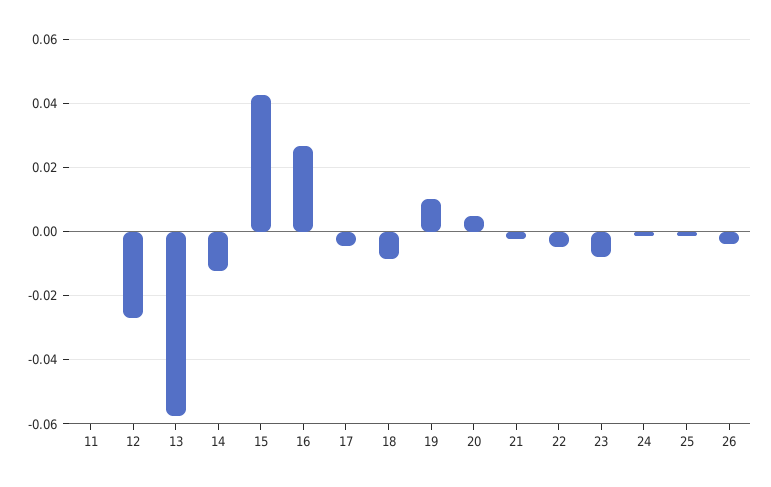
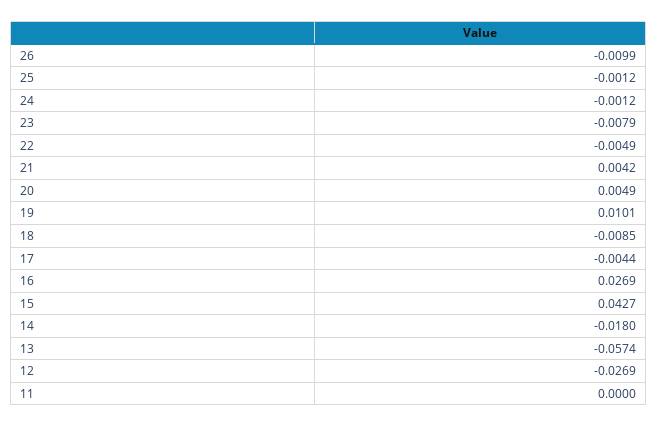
  {
    "11": 0,
    "12": -0.0269,
    "13": -0.0574,
-   "14": -0.012,
+   "14": -0.018,
    "15": 0.0427,
    "16": 0.0269,
    "17": -0.0044,
    "18": -0.0085,
    "19": 0.0101,
    "20": 0.0049,
-   "21": -0.002,
+   "21": 0.0042,
    "22": -0.0049,
    "23": -0.0079,
    "24": -0.0012,
    "25": -0.0012,
-   "26": -0.004
+   "26": -0.0099
  }

